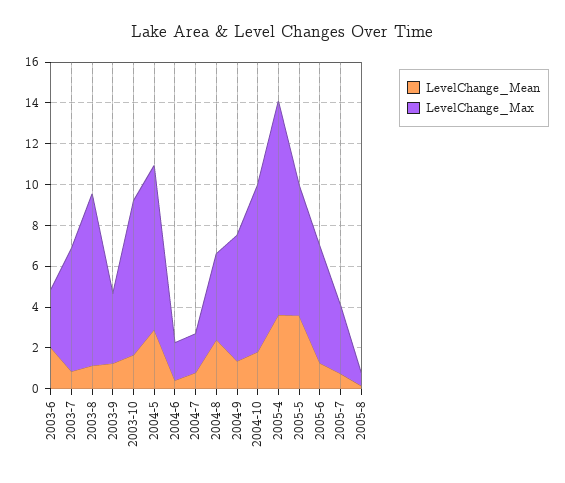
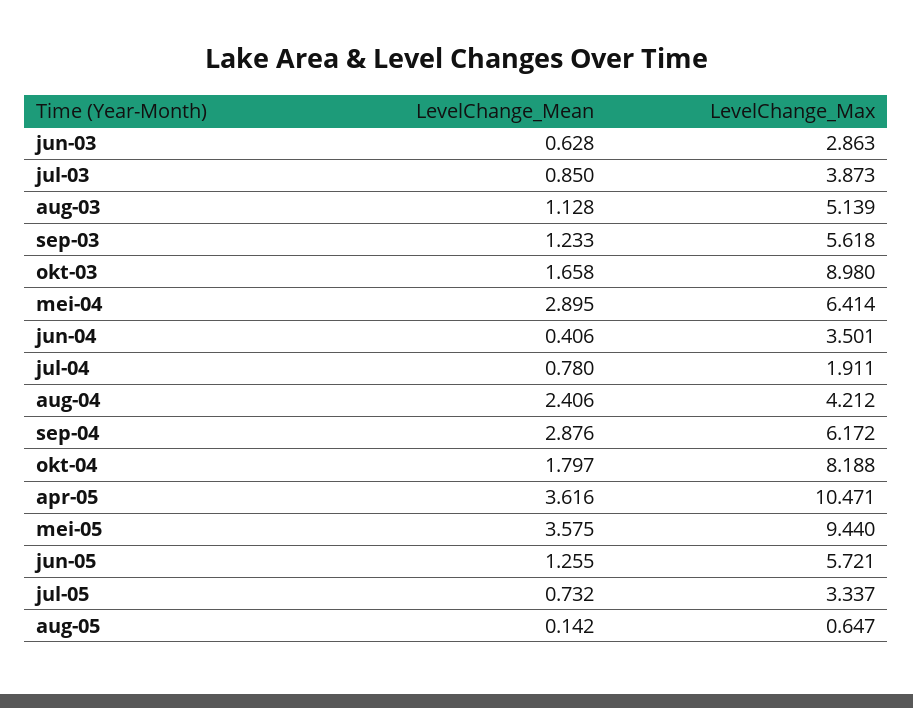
  {
    "LevelChange_Mean": {
-     "2003-6": 2,
+     "2003-6": 0.628,
      "2003-7": 0.85,
      "2003-8": 1.128,
      "2003-9": 1.233,
      "2003-10": 1.658,
      "2004-5": 2.895,
      "2004-6": 0.406,
      "2004-7": 0.78,
      "2004-8": 2.406,
-     "2004-9": 1.5,
+     "2004-9": 2.876,
      "2004-10": 1.797,
      "2005-4": 3.616,
      "2005-5": 3.575,
      "2005-6": 1.255,
      "2005-7": 0.732,
      "2005-8": 0.142
    },
    "LevelChange_Max": {
      "2003-6": 2.863,
-     "2003-7": 6,
+     "2003-7": 3.873,
-     "2003-8": 8.5,
+     "2003-8": 5.139,
-     "2003-9": 3.5,
+     "2003-9": 5.618,
-     "2003-10": 7.5,
+     "2003-10": 8.98,
-     "2004-5": 8,
+     "2004-5": 6.414,
-     "2004-6": 2,
+     "2004-6": 3.501,
      "2004-7": 1.911,
      "2004-8": 4.212,
      "2004-9": 6.172,
      "2004-10": 8.188,
      "2005-4": 10.471,
-     "2005-5": 6.5,
+     "2005-5": 9.44,
      "2005-6": 5.721,
      "2005-7": 3.337,
      "2005-8": 0.647
    }
  }

